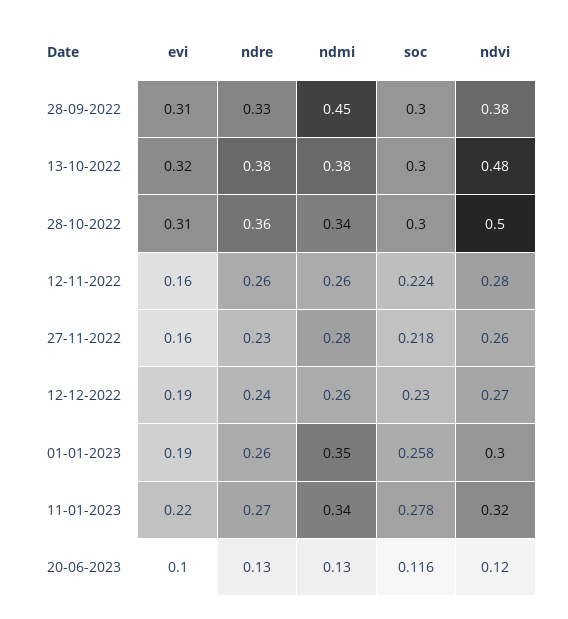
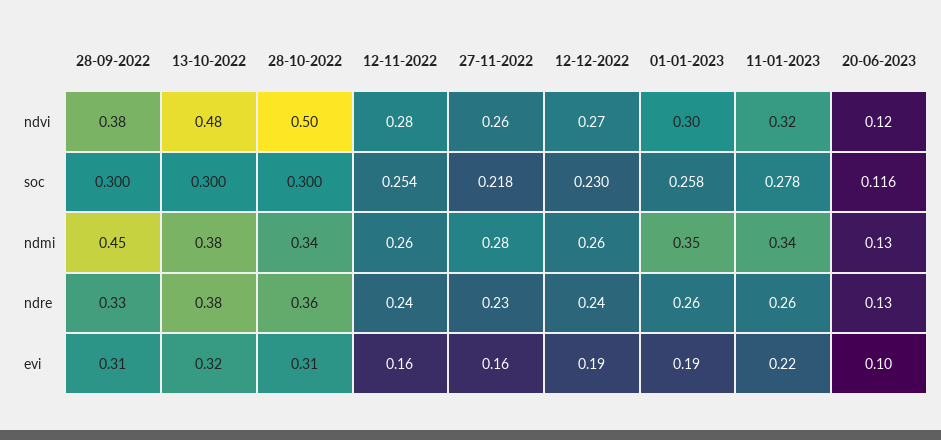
  {
    "evi": {
      "28-09-2022": 0.31,
      "13-10-2022": 0.32,
      "28-10-2022": 0.31,
      "12-11-2022": 0.16,
      "27-11-2022": 0.16,
      "12-12-2022": 0.19,
      "01-01-2023": 0.19,
      "11-01-2023": 0.22,
      "20-06-2023": 0.1
    },
    "ndre": {
      "28-09-2022": 0.33,
      "13-10-2022": 0.38,
      "28-10-2022": 0.36,
-     "12-11-2022": 0.26,
+     "12-11-2022": 0.24,
      "27-11-2022": 0.23,
      "12-12-2022": 0.24,
      "01-01-2023": 0.26,
-     "11-01-2023": 0.27,
+     "11-01-2023": 0.26,
      "20-06-2023": 0.13
    },
    "ndmi": {
      "28-09-2022": 0.45,
      "13-10-2022": 0.38,
      "28-10-2022": 0.34,
      "12-11-2022": 0.26,
      "27-11-2022": 0.28,
      "12-12-2022": 0.26,
      "01-01-2023": 0.35,
      "11-01-2023": 0.34,
      "20-06-2023": 0.13
    },
    "soc": {
      "28-09-2022": 0.3,
      "13-10-2022": 0.3,
      "28-10-2022": 0.3,
-     "12-11-2022": 0.224,
+     "12-11-2022": 0.254,
      "27-11-2022": 0.218,
      "12-12-2022": 0.23,
      "01-01-2023": 0.258,
      "11-01-2023": 0.278,
      "20-06-2023": 0.116
    },
    "ndvi": {
      "28-09-2022": 0.38,
      "13-10-2022": 0.48,
      "28-10-2022": 0.5,
      "12-11-2022": 0.28,
      "27-11-2022": 0.26,
      "12-12-2022": 0.27,
      "01-01-2023": 0.3,
      "11-01-2023": 0.32,
      "20-06-2023": 0.12
    }
  }

